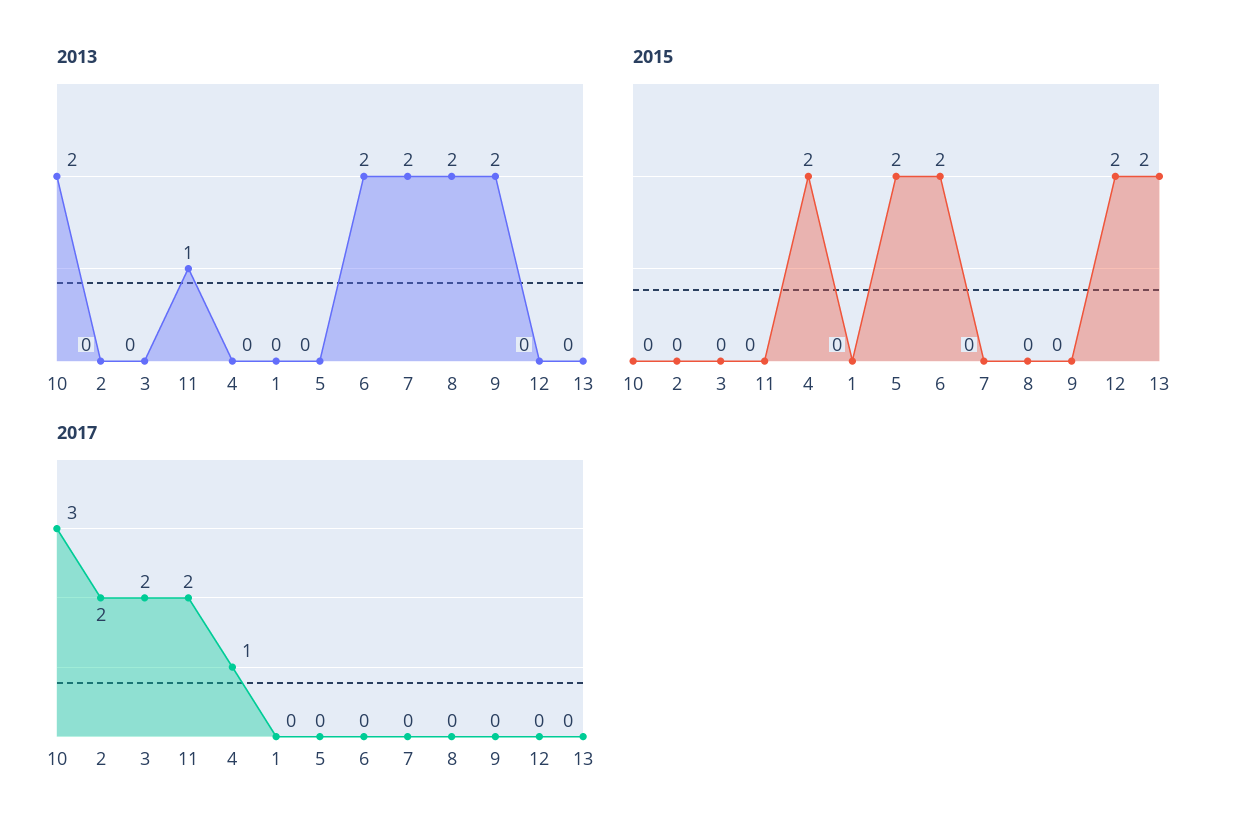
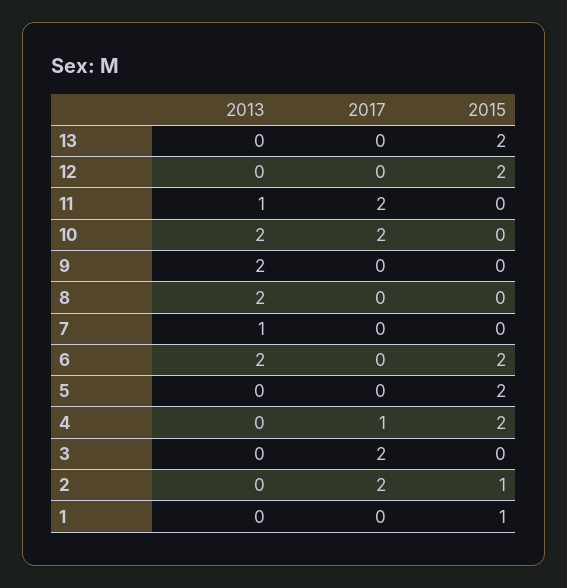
  {
    "2013": {
      "10": 2,
      "2": 0,
      "3": 0,
      "11": 1,
      "4": 0,
      "1": 0,
      "5": 0,
      "6": 2,
-     "7": 2,
+     "7": 1,
      "8": 2,
      "9": 2,
      "12": 0,
      "13": 0
    },
    "2015": {
      "10": 0,
-     "2": 0,
+     "2": 1,
      "3": 0,
      "11": 0,
      "4": 2,
-     "1": 0,
+     "1": 1,
      "5": 2,
      "6": 2,
      "7": 0,
      "8": 0,
      "9": 0,
      "12": 2,
      "13": 2
    },
    "2017": {
-     "10": 3,
+     "10": 2,
      "2": 2,
      "3": 2,
      "11": 2,
      "4": 1,
      "1": 0,
      "5": 0,
      "6": 0,
      "7": 0,
      "8": 0,
      "9": 0,
      "12": 0,
      "13": 0
    }
  }

